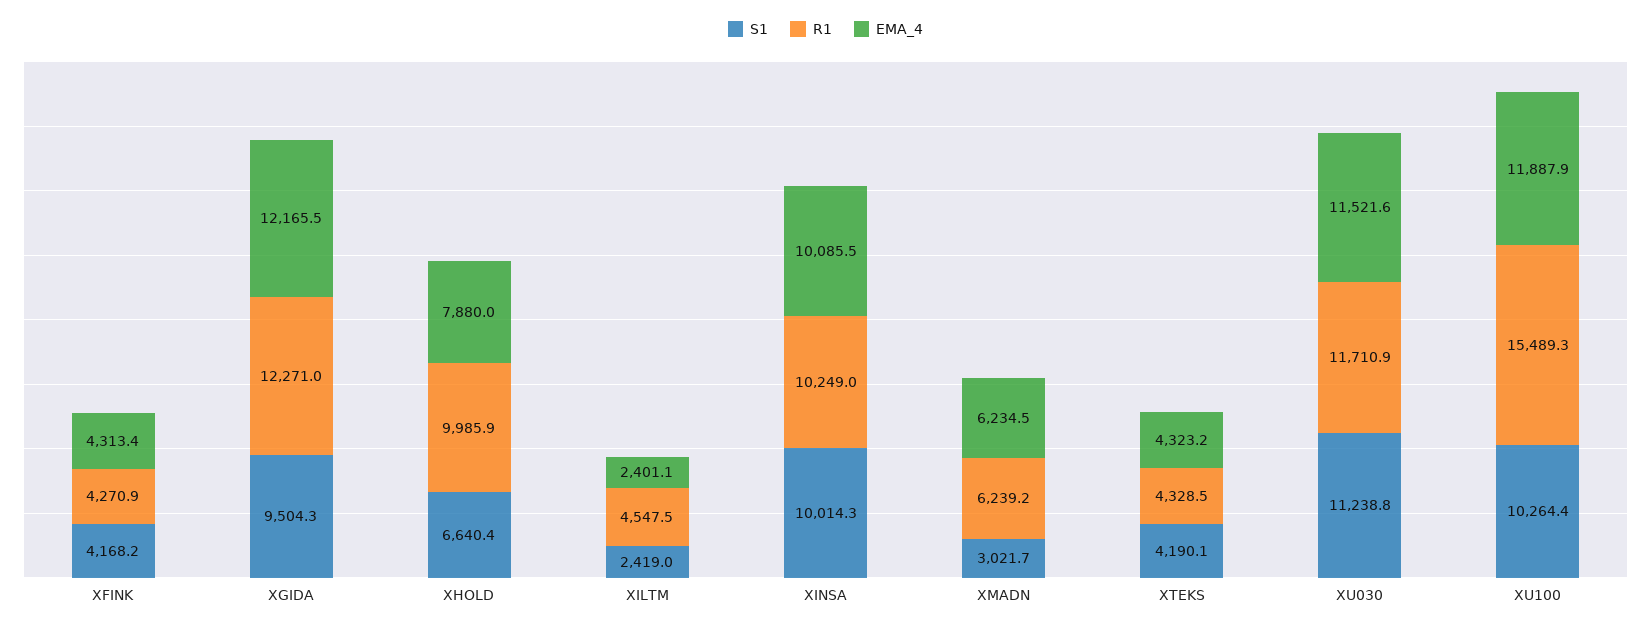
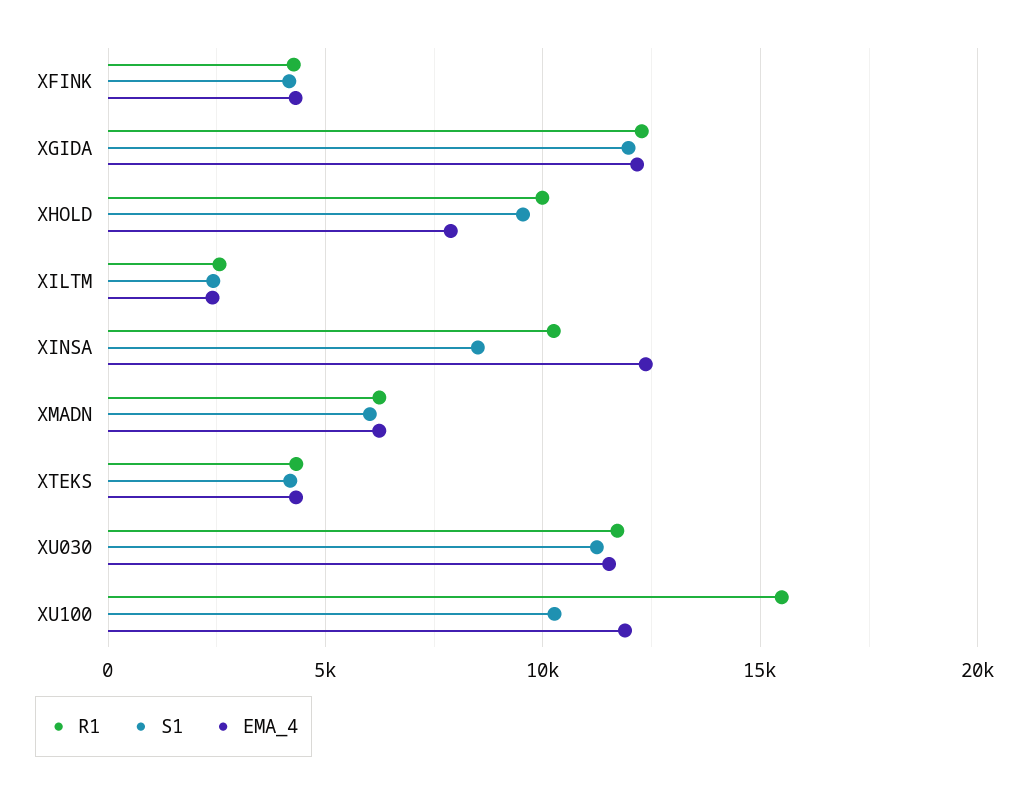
  {
    "S1": {
      "XFINK": 4168.2,
-     "XGIDA": 9504.3,
+     "XGIDA": 12000,
-     "XHOLD": 6640.4,
+     "XHOLD": 9500,
      "XILTM": 2419,
-     "XINSA": 10014.3,
+     "XINSA": 8500,
-     "XMADN": 3021.7,
+     "XMADN": 6000,
      "XTEKS": 4190.1,
      "XU030": 11238.8,
      "XU100": 10264.4
    },
    "R1": {
      "XFINK": 4270.9,
      "XGIDA": 12271,
      "XHOLD": 9985.9,
-     "XILTM": 4547.5,
+     "XILTM": 2500,
      "XINSA": 10249,
      "XMADN": 6239.2,
      "XTEKS": 4328.5,
      "XU030": 11710.9,
      "XU100": 15489.3
    },
    "EMA_4": {
      "XFINK": 4313.4,
      "XGIDA": 12165.5,
      "XHOLD": 7880,
      "XILTM": 2401.1,
-     "XINSA": 10085.5,
+     "XINSA": 12500,
      "XMADN": 6234.5,
      "XTEKS": 4323.2,
      "XU030": 11521.6,
      "XU100": 11887.9
    }
  }

